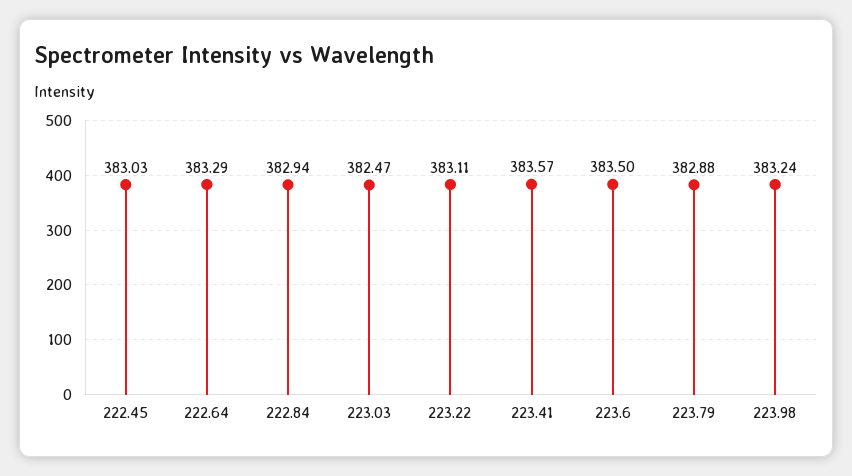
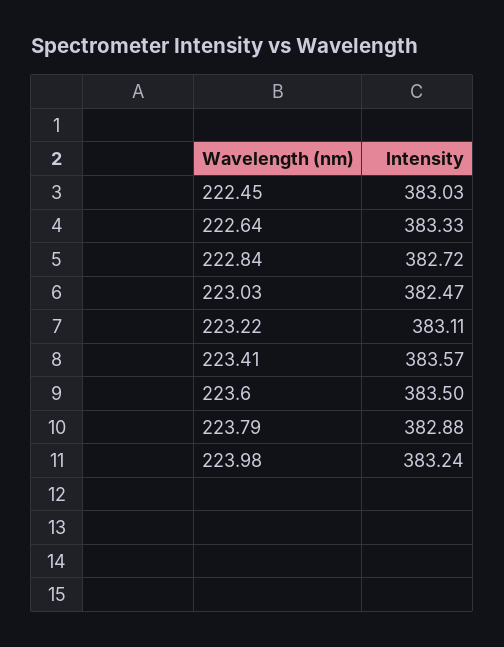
  {
    "222.45": 383.03,
-   "222.64": 383.29,
+   "222.64": 383.33,
-   "222.84": 382.94,
+   "222.84": 382.72,
    "223.03": 382.47,
    "223.22": 383.11,
    "223.41": 383.57,
    "223.6": 383.5,
    "223.79": 382.88,
    "223.98": 383.24
  }

